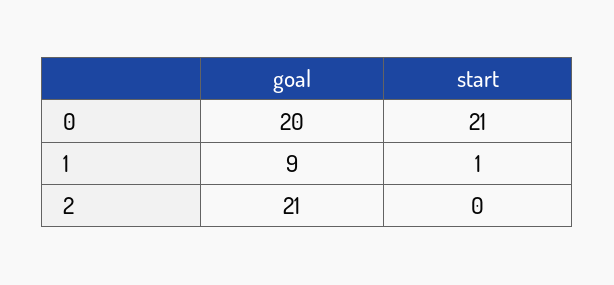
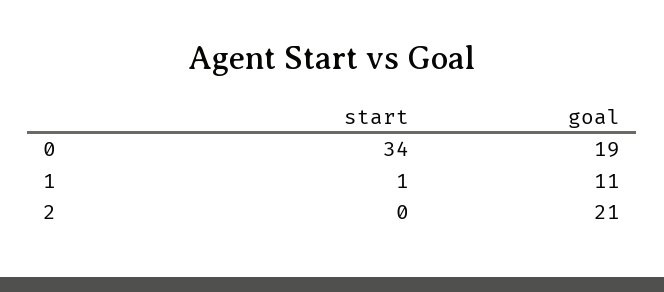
  {
    "goal": {
-     "0": 20,
+     "0": 19,
-     "1": 9,
+     "1": 11,
      "2": 21
    },
    "start": {
-     "0": 21,
+     "0": 34,
      "1": 1,
      "2": 0
    }
  }

